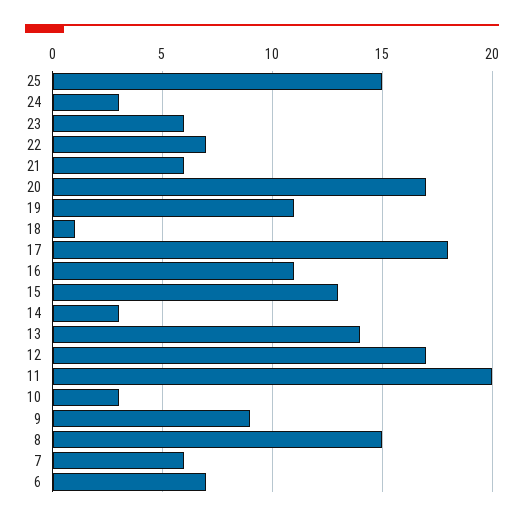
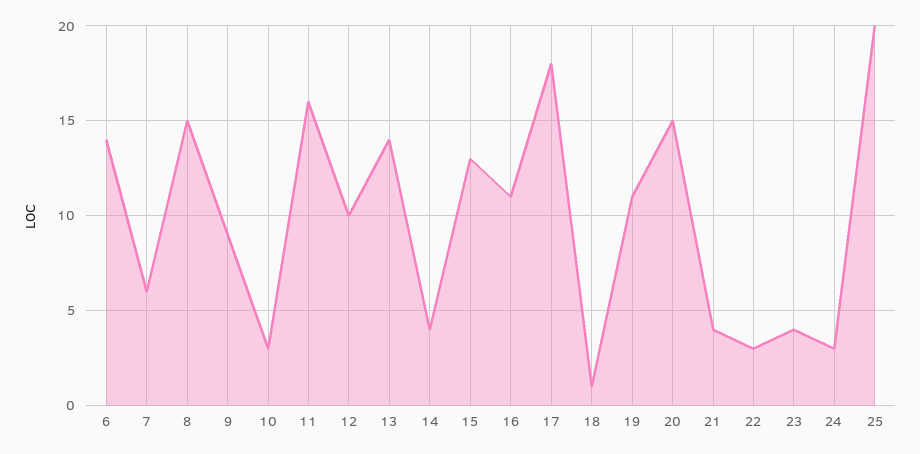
  {
-   "25": 15,
+   "25": 20,
    "24": 3,
-   "23": 6,
+   "23": 4,
-   "22": 7,
+   "22": 3,
-   "21": 6,
+   "21": 4,
-   "20": 17,
+   "20": 15,
    "19": 11,
    "18": 1,
    "17": 18,
    "16": 11,
    "15": 13,
-   "14": 3,
+   "14": 4,
    "13": 14,
-   "12": 17,
+   "12": 10,
-   "11": 20,
+   "11": 16,
    "10": 3,
    "9": 9,
    "8": 15,
    "7": 6,
-   "6": 7
+   "6": 14
  }

